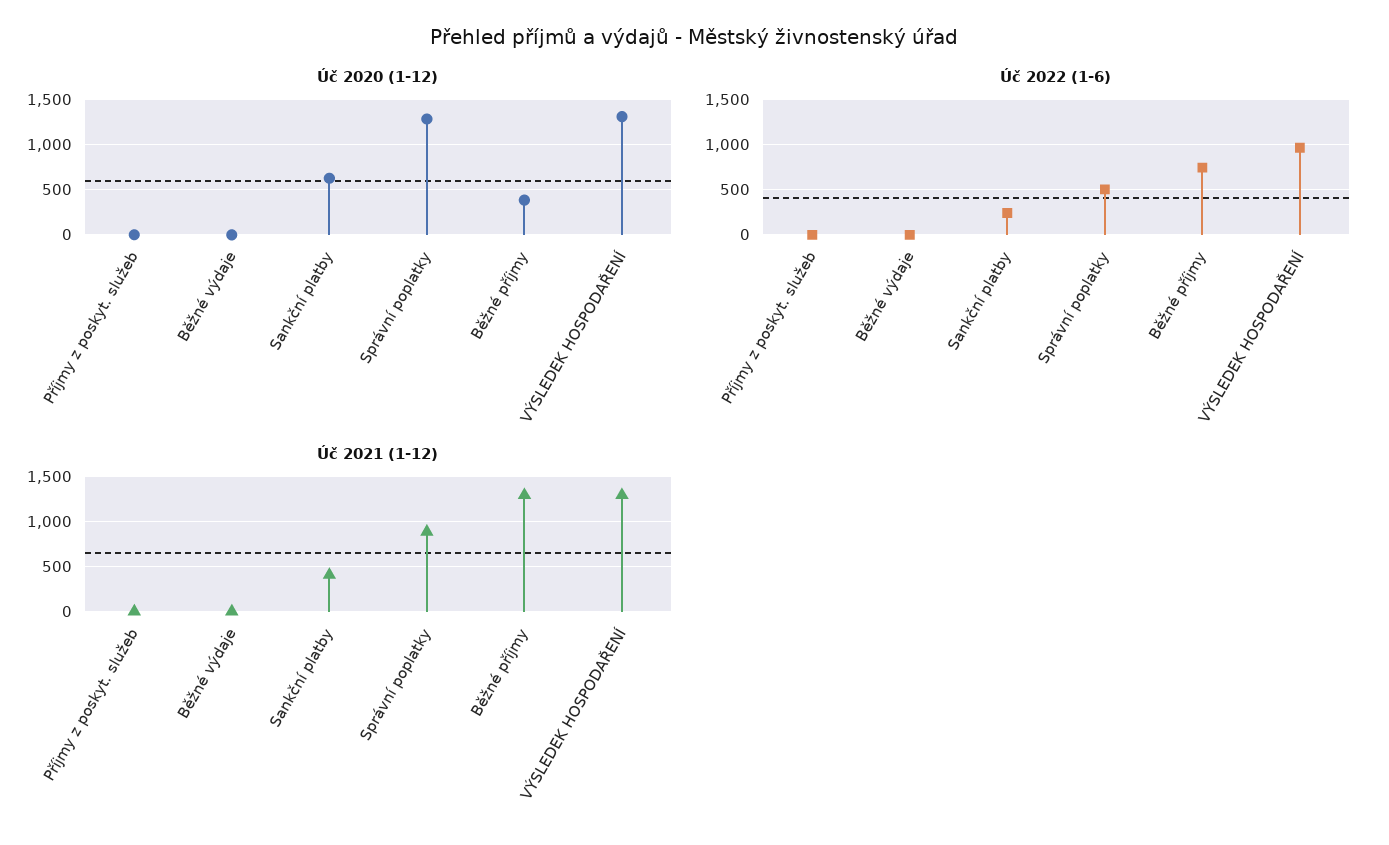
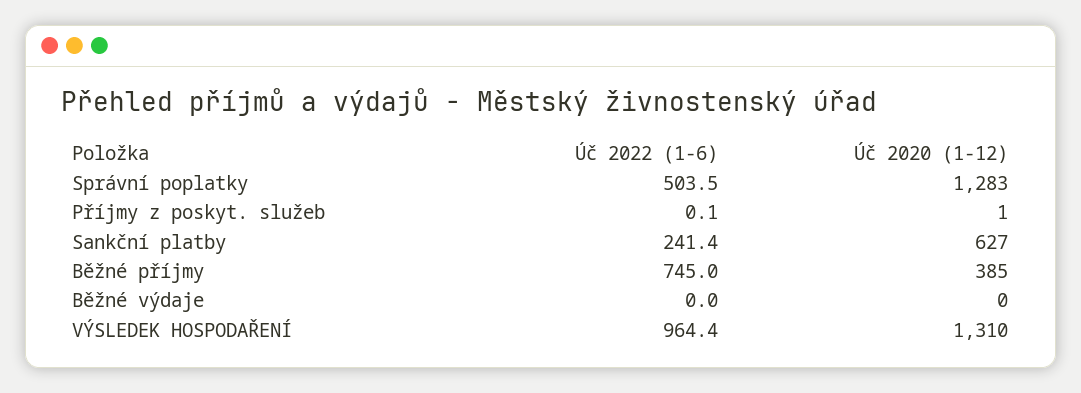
  {
    "Úč 2020 (1-12)": {
      "Příjmy z poskyt. služeb": 1,
      "Běžné výdaje": 0,
      "Sankční platby": 627,
      "Správní poplatky": 1283,
      "Běžné příjmy": 385,
      "VÝSLEDEK HOSPODAŘENÍ": 1310
    },
    "Úč 2022 (1-6)": {
      "Příjmy z poskyt. služeb": 0.1,
      "Běžné výdaje": 0,
      "Sankční platby": 241.4,
      "Správní poplatky": 503.5,
      "Běžné příjmy": 745,
      "VÝSLEDEK HOSPODAŘENÍ": 964.4
-   },
+   }
-   "Úč 2021 (1-12)": {
-     "Příjmy z poskyt. služeb": 0,
-     "Běžné výdaje": 0,
-     "Sankční platby": 400,
-     "Správní poplatky": 900,
-     "Běžné příjmy": 1300,
-     "VÝSLEDEK HOSPODAŘENÍ": 1300
-   }
  }

